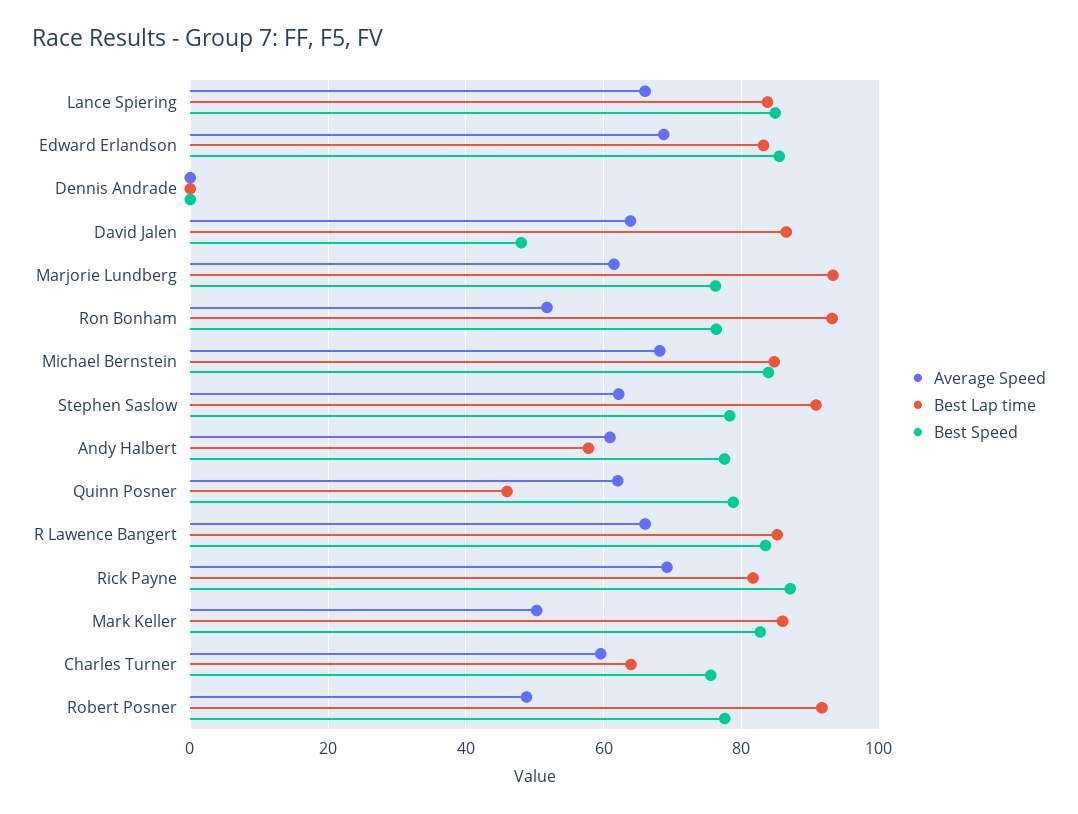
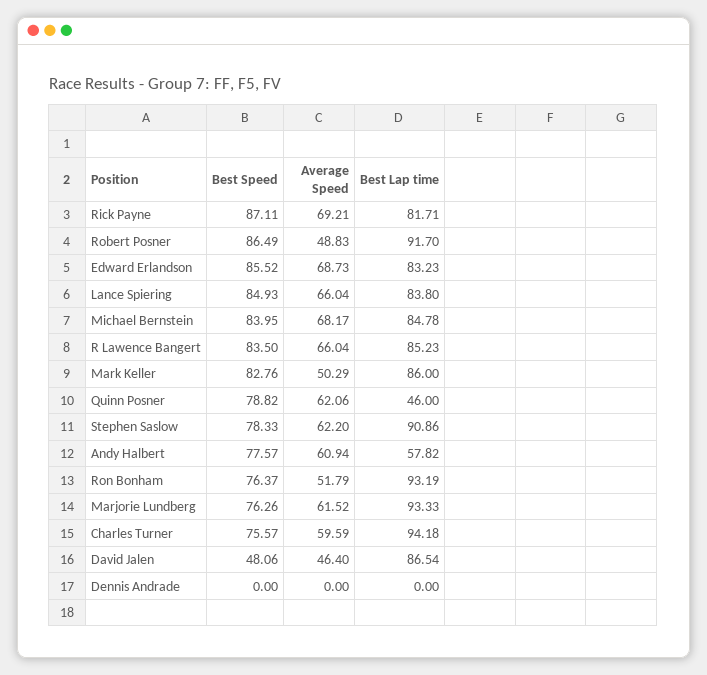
  {
    "Average Speed": {
      "Lance Spiering": 66.04,
      "Edward Erlandson": 68.73,
      "Dennis Andrade": 0,
-     "David Jalen": 64,
+     "David Jalen": 46.4,
      "Marjorie Lundberg": 61.52,
      "Ron Bonham": 51.79,
      "Michael Bernstein": 68.17,
      "Stephen Saslow": 62.2,
      "Andy Halbert": 60.94,
      "Quinn Posner": 62.06,
      "R Lawence Bangert": 66.04,
      "Rick Payne": 69.21,
      "Mark Keller": 50.29,
      "Charles Turner": 59.59,
      "Robert Posner": 48.83
    },
    "Best Lap time": {
      "Lance Spiering": 83.8,
      "Edward Erlandson": 83.23,
      "Dennis Andrade": 0,
      "David Jalen": 86.54,
      "Marjorie Lundberg": 93.33,
      "Ron Bonham": 93.19,
      "Michael Bernstein": 84.78,
      "Stephen Saslow": 90.86,
      "Andy Halbert": 57.82,
      "Quinn Posner": 46,
      "R Lawence Bangert": 85.23,
      "Rick Payne": 81.71,
      "Mark Keller": 86,
-     "Charles Turner": 64,
+     "Charles Turner": 94.18,
      "Robert Posner": 91.7
    },
    "Best Speed": {
      "Lance Spiering": 84.93,
      "Edward Erlandson": 85.52,
      "Dennis Andrade": 0,
      "David Jalen": 48.06,
      "Marjorie Lundberg": 76.26,
      "Ron Bonham": 76.37,
      "Michael Bernstein": 83.95,
      "Stephen Saslow": 78.33,
      "Andy Halbert": 77.57,
      "Quinn Posner": 78.82,
      "R Lawence Bangert": 83.5,
      "Rick Payne": 87.11,
      "Mark Keller": 82.76,
      "Charles Turner": 75.57,
-     "Robert Posner": 78
+     "Robert Posner": 86.49
    }
  }

